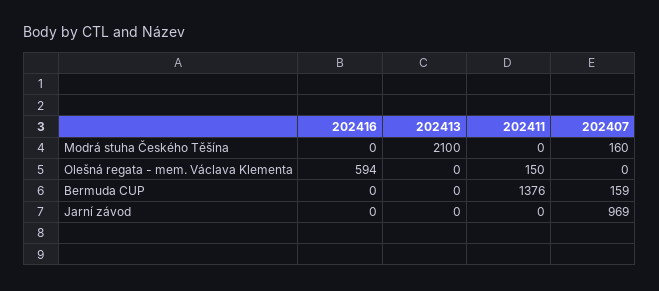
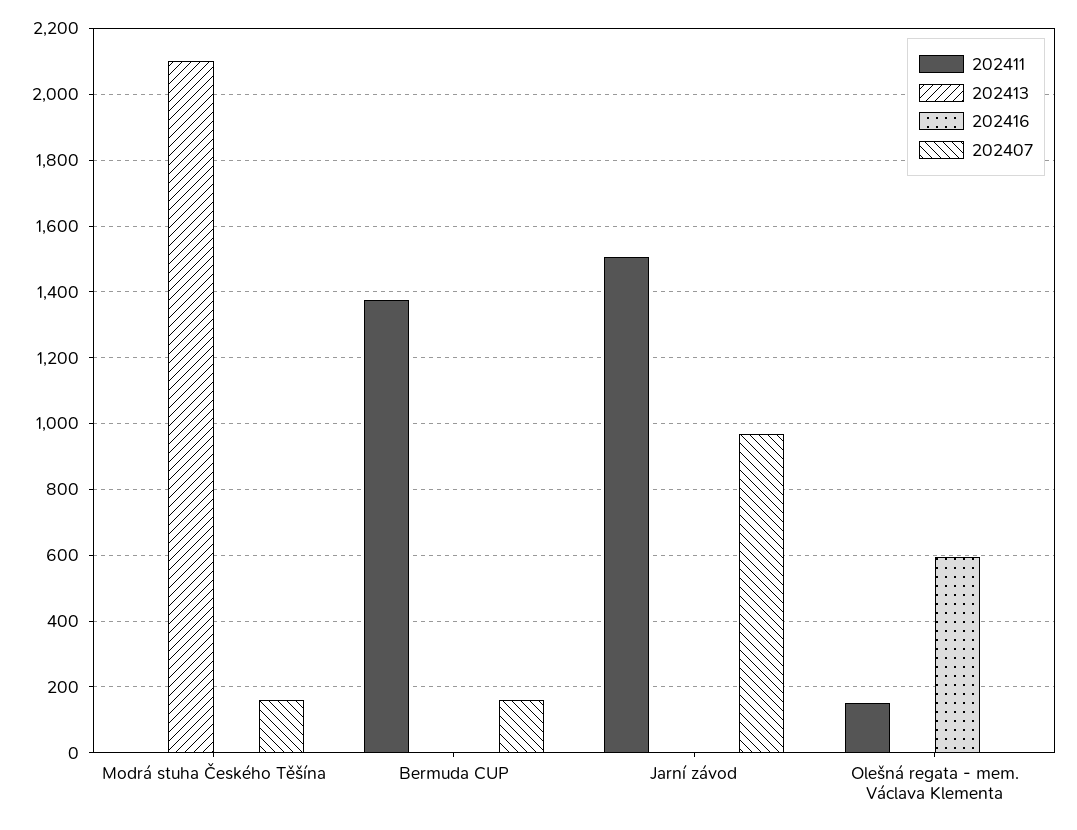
  {
    "202416": {
      "Modrá stuha Českého Těšína": 0,
      "Olešná regata - mem. Václava Klementa": 594,
      "Bermuda CUP": 0,
      "Jarní závod": 0
    },
    "202413": {
      "Modrá stuha Českého Těšína": 2100,
      "Olešná regata - mem. Václava Klementa": 0,
      "Bermuda CUP": 0,
      "Jarní závod": 0
    },
    "202411": {
      "Modrá stuha Českého Těšína": 0,
      "Olešná regata - mem. Václava Klementa": 150,
      "Bermuda CUP": 1376,
-     "Jarní závod": 0
+     "Jarní závod": 1500
    },
    "202407": {
      "Modrá stuha Českého Těšína": 160,
      "Olešná regata - mem. Václava Klementa": 0,
      "Bermuda CUP": 159,
      "Jarní závod": 969
    }
  }

